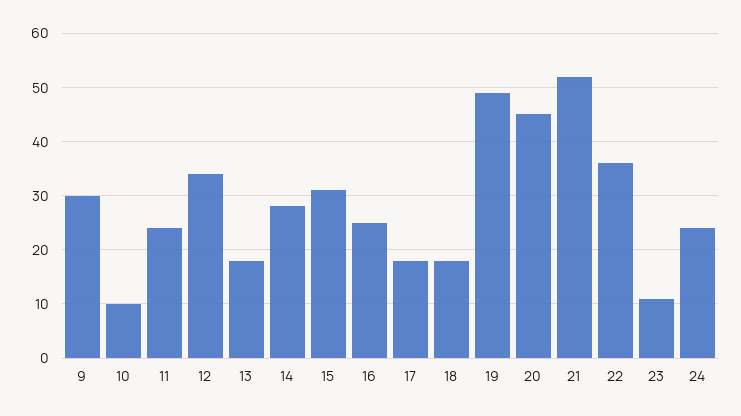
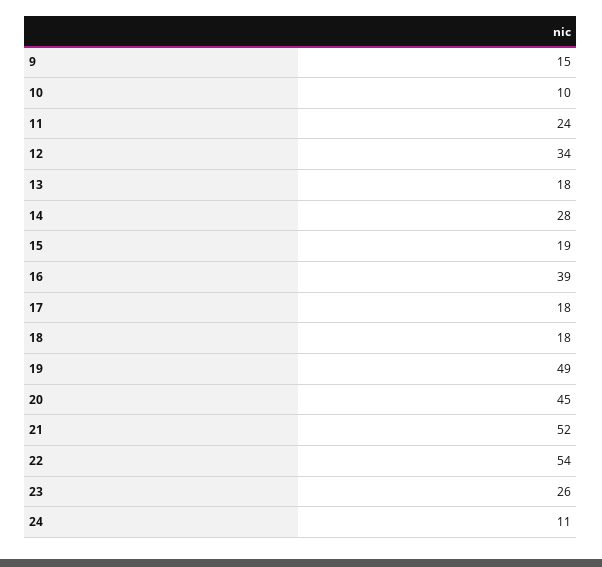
  {
-   "9": 30,
+   "9": 15,
    "10": 10,
    "11": 24,
    "12": 34,
    "13": 18,
    "14": 28,
-   "15": 30,
+   "15": 19,
-   "16": 25,
+   "16": 39,
    "17": 18,
    "18": 18,
    "19": 49,
    "20": 45,
    "21": 52,
-   "22": 35,
+   "22": 54,
-   "23": 10,
+   "23": 26,
-   "24": 25
+   "24": 11
  }

